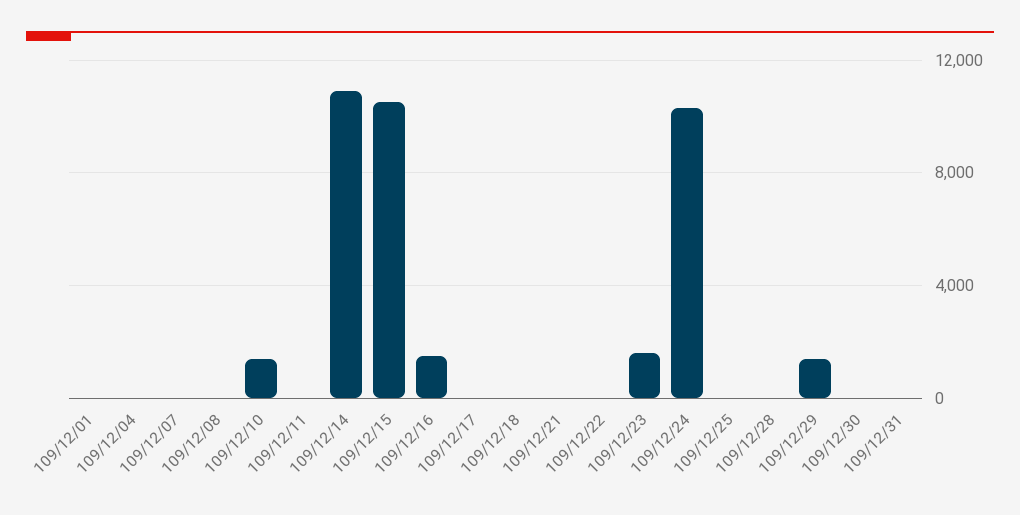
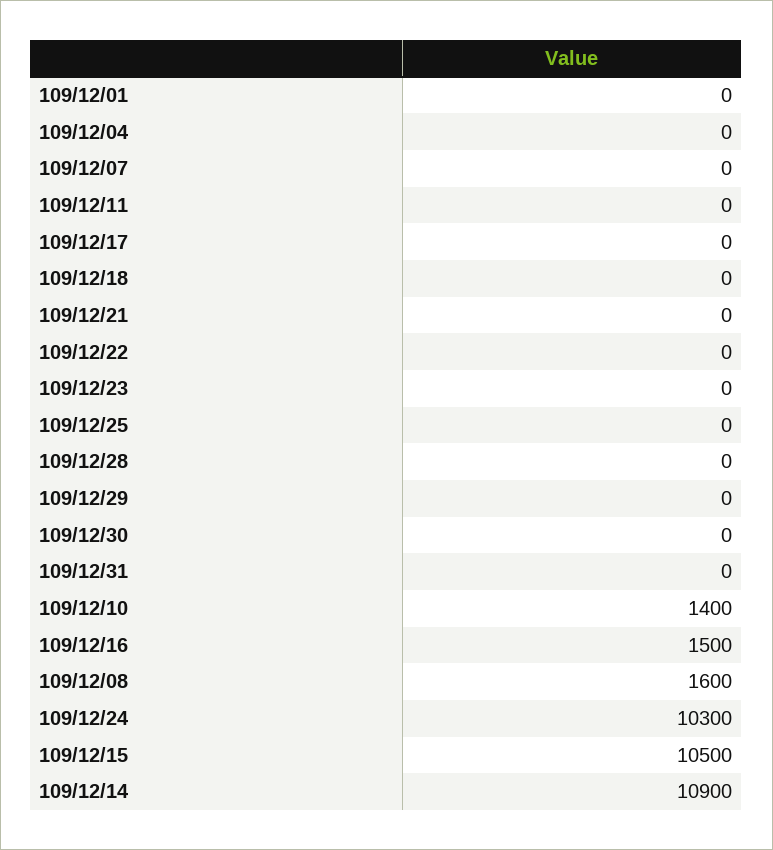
  {
    "109/12/01": 0,
    "109/12/04": 0,
    "109/12/07": 0,
-   "109/12/08": 0,
+   "109/12/08": 1600,
    "109/12/10": 1400,
    "109/12/11": 0,
    "109/12/14": 10900,
    "109/12/15": 10500,
    "109/12/16": 1500,
    "109/12/17": 0,
    "109/12/18": 0,
    "109/12/21": 0,
    "109/12/22": 0,
-   "109/12/23": 1500,
+   "109/12/23": 0,
    "109/12/24": 10300,
    "109/12/25": 0,
    "109/12/28": 0,
-   "109/12/29": 1500,
+   "109/12/29": 0,
    "109/12/30": 0,
    "109/12/31": 0
  }

